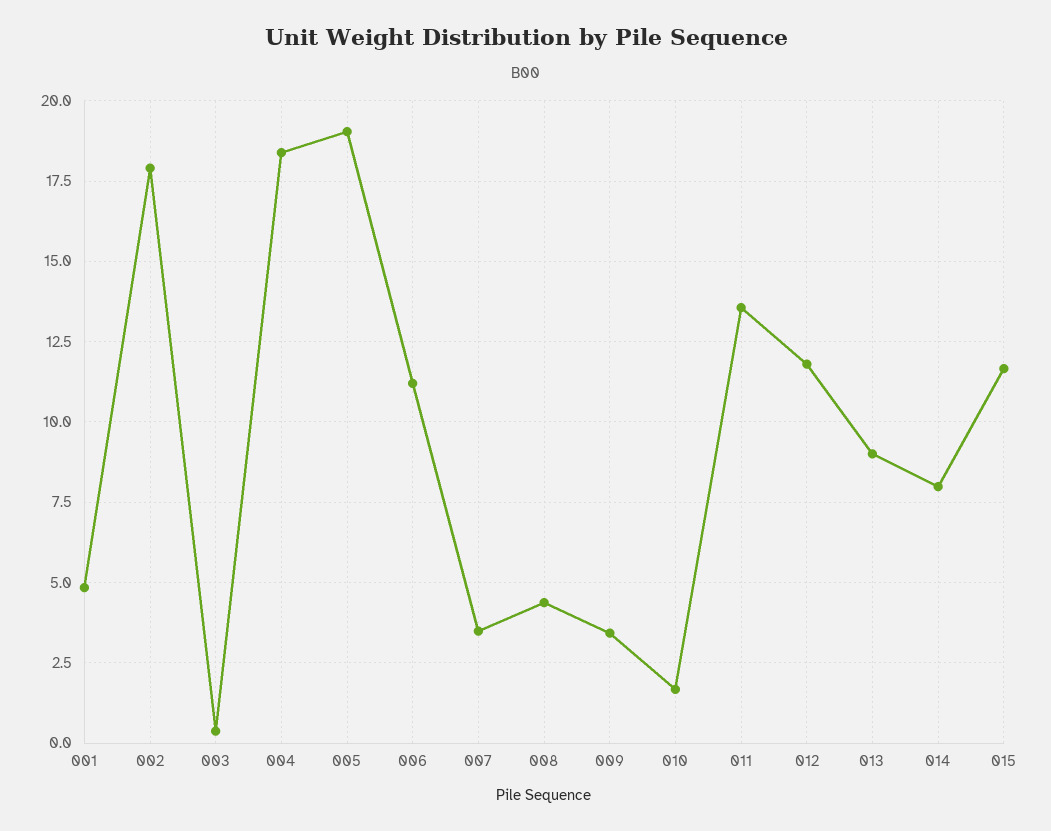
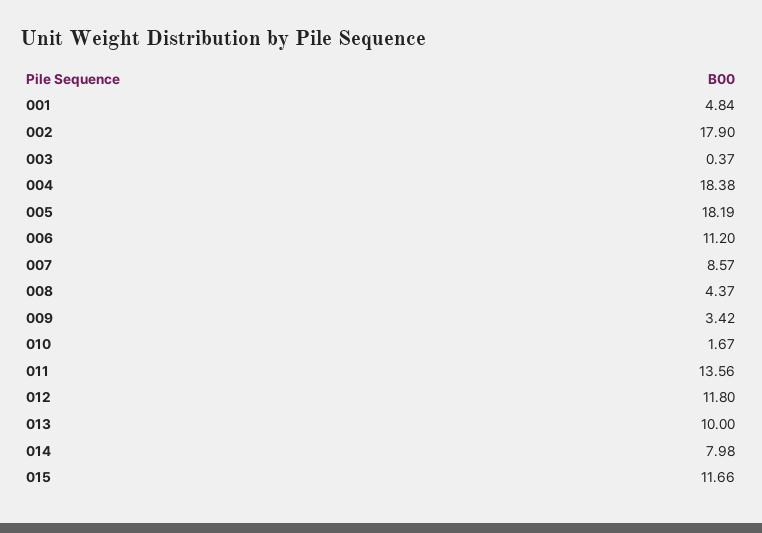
  {
    "001": 4.84,
    "002": 17.9,
    "003": 0.37,
    "004": 18.38,
-   "005": 19,
+   "005": 18.19,
    "006": 11.2,
-   "007": 3.5,
+   "007": 8.57,
    "008": 4.37,
    "009": 3.42,
    "010": 1.67,
    "011": 13.56,
    "012": 11.8,
-   "013": 9,
+   "013": 10,
    "014": 7.98,
    "015": 11.66
  }

